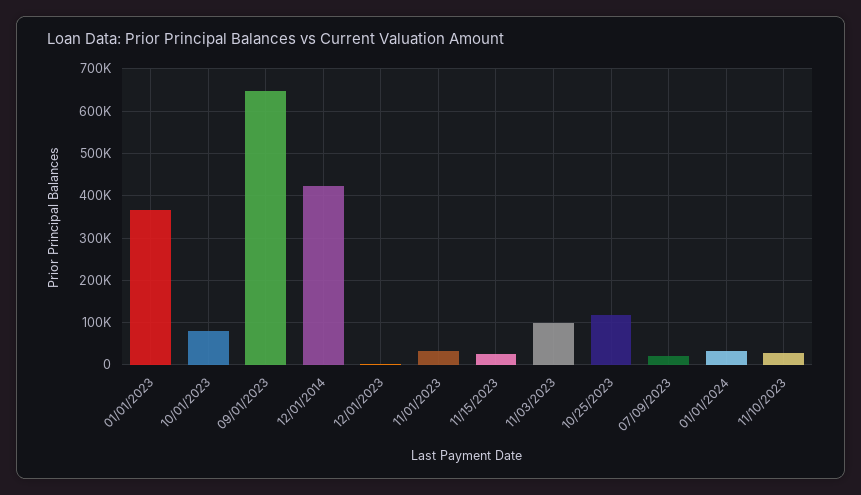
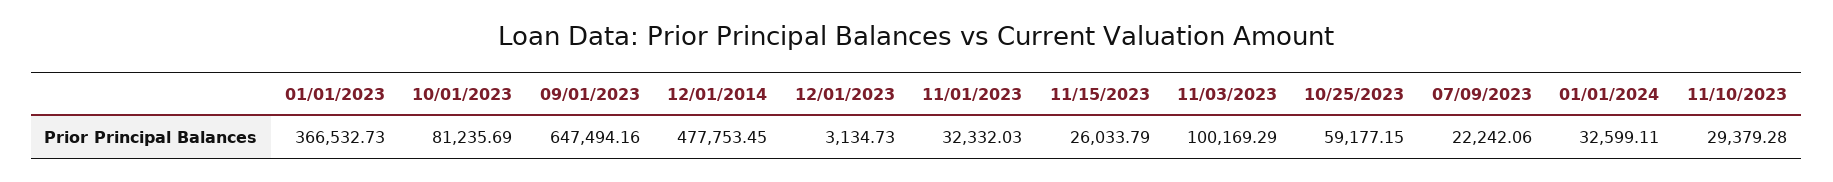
  {
    "01/01/2023": 366532.73,
    "10/01/2023": 81235.69,
    "09/01/2023": 647494.16,
-   "12/01/2014": 420000,
+   "12/01/2014": 477753.45,
    "12/01/2023": 3134.73,
    "11/01/2023": 32332.03,
    "11/15/2023": 26033.79,
    "11/03/2023": 100169.29,
-   "10/25/2023": 120000,
+   "10/25/2023": 59177.15,
    "07/09/2023": 22242.06,
    "01/01/2024": 32599.11,
    "11/10/2023": 29379.28
  }

